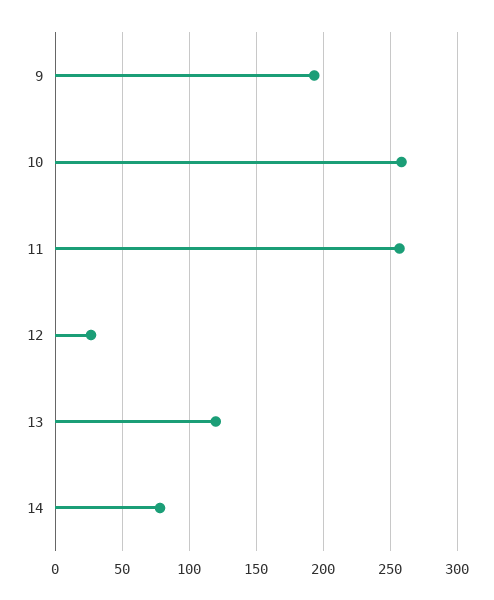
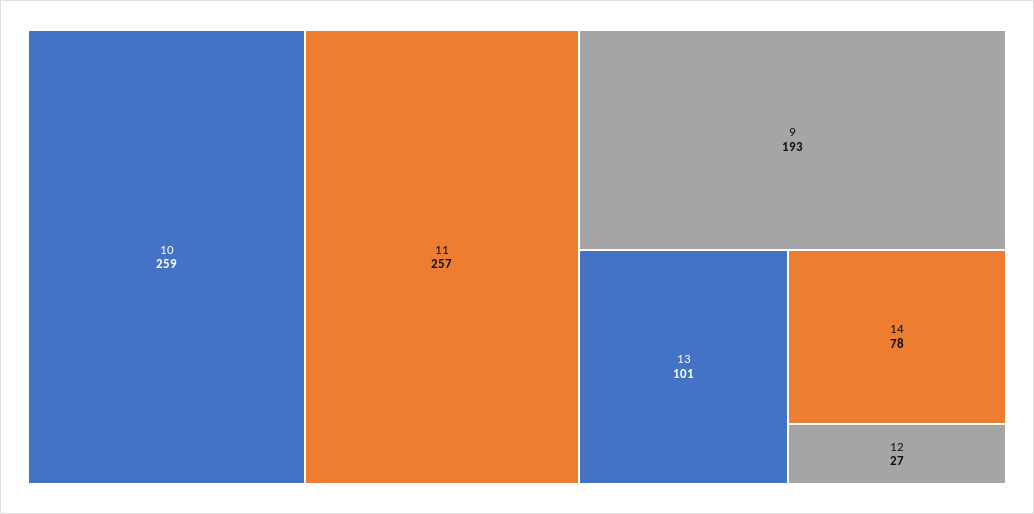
  {
    "9": 193,
    "10": 259,
    "11": 257,
    "12": 27,
-   "13": 120,
+   "13": 101,
    "14": 78
  }

